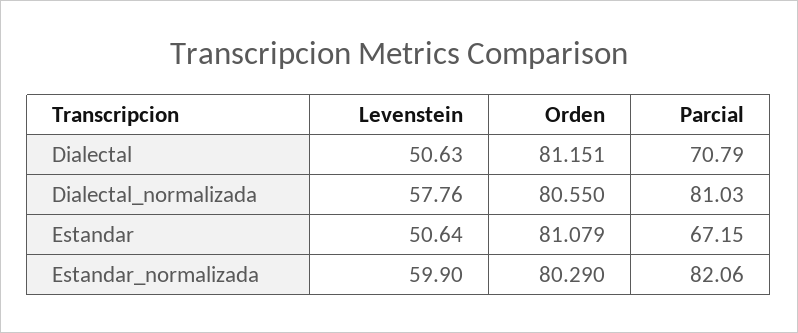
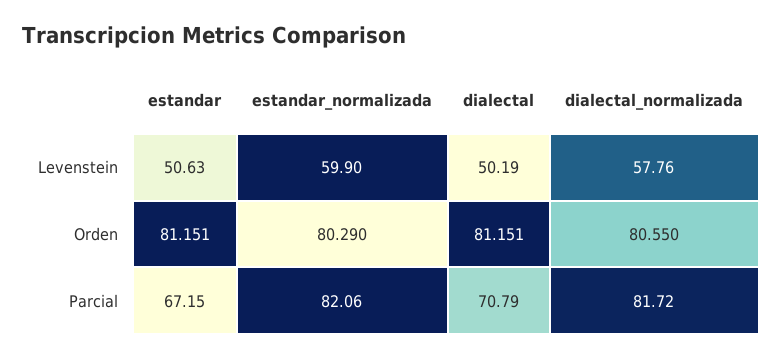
  {
    "Levenstein": {
-     "Dialectal": 50.63,
+     "Dialectal": 50.19,
      "Dialectal_normalizada": 57.76,
-     "Estandar": 50.64,
+     "Estandar": 50.63,
      "Estandar_normalizada": 59.9
    },
    "Orden": {
      "Dialectal": 81.151,
      "Dialectal_normalizada": 80.55,
-     "Estandar": 81.079,
+     "Estandar": 81.151,
      "Estandar_normalizada": 80.29
    },
    "Parcial": {
      "Dialectal": 70.79,
-     "Dialectal_normalizada": 81.03,
+     "Dialectal_normalizada": 81.72,
      "Estandar": 67.15,
      "Estandar_normalizada": 82.06
    }
  }

